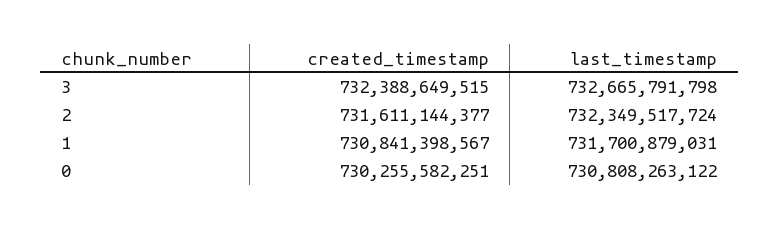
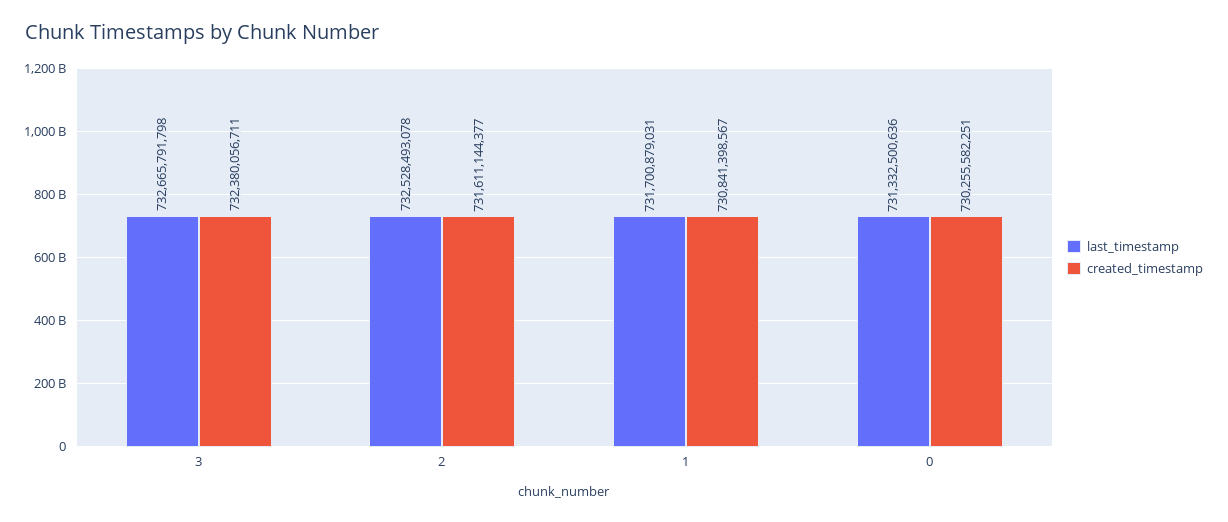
  {
    "created_timestamp": {
-     "3": 732388649515,
+     "3": 732380056711,
      "2": 731611144377,
      "1": 730841398567,
      "0": 730255582251
    },
    "last_timestamp": {
      "3": 732665791798,
-     "2": 732349517724,
+     "2": 732528493078,
      "1": 731700879031,
-     "0": 730808263122
+     "0": 731332500636
    }
  }

